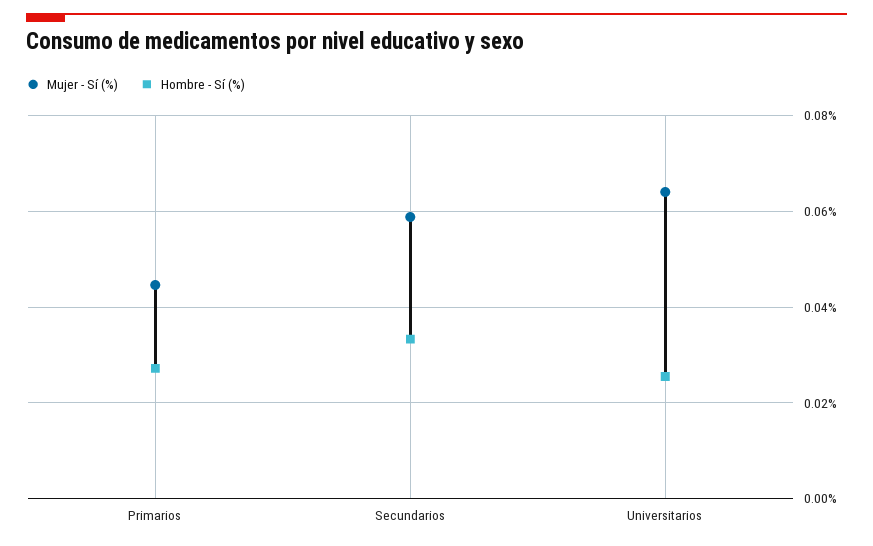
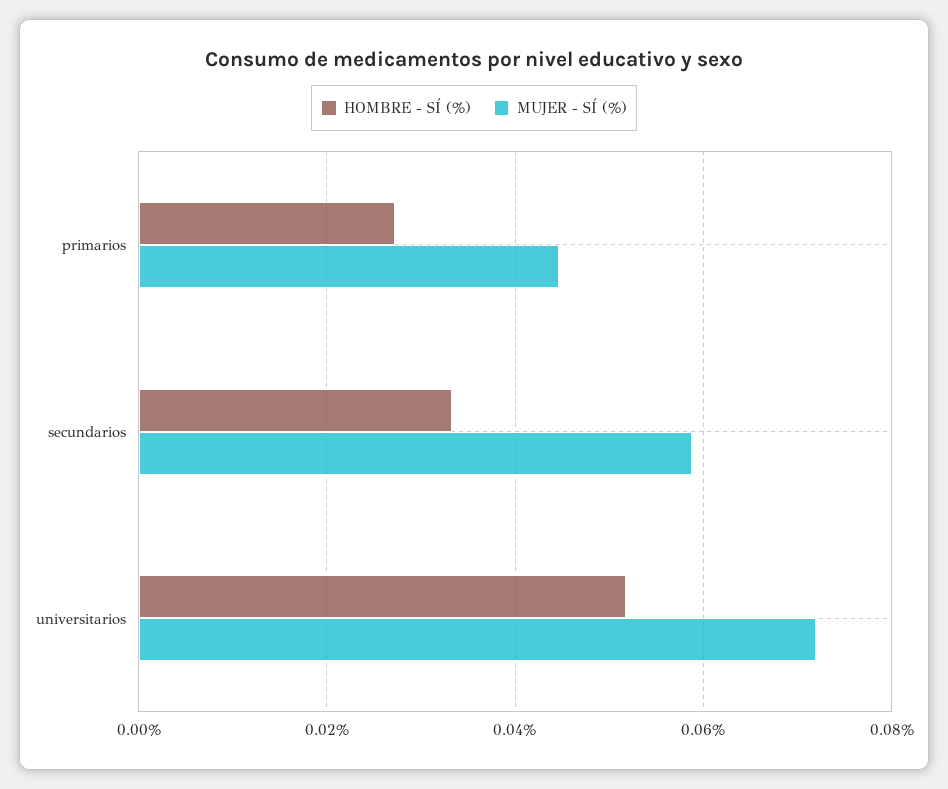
  {
    "Mujer - Sí (%)": {
      "Primarios": 0.044,
      "Secundarios": 0.058,
-     "Universitarios": 0.064
+     "Universitarios": 0.072
    },
    "Hombre - Sí (%)": {
      "Primarios": 0.028,
      "Secundarios": 0.034,
-     "Universitarios": 0.026
+     "Universitarios": 0.052
    }
  }

